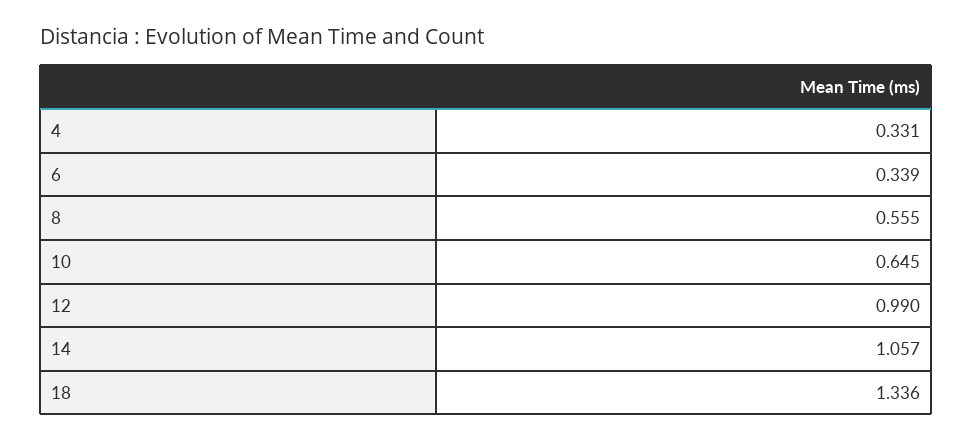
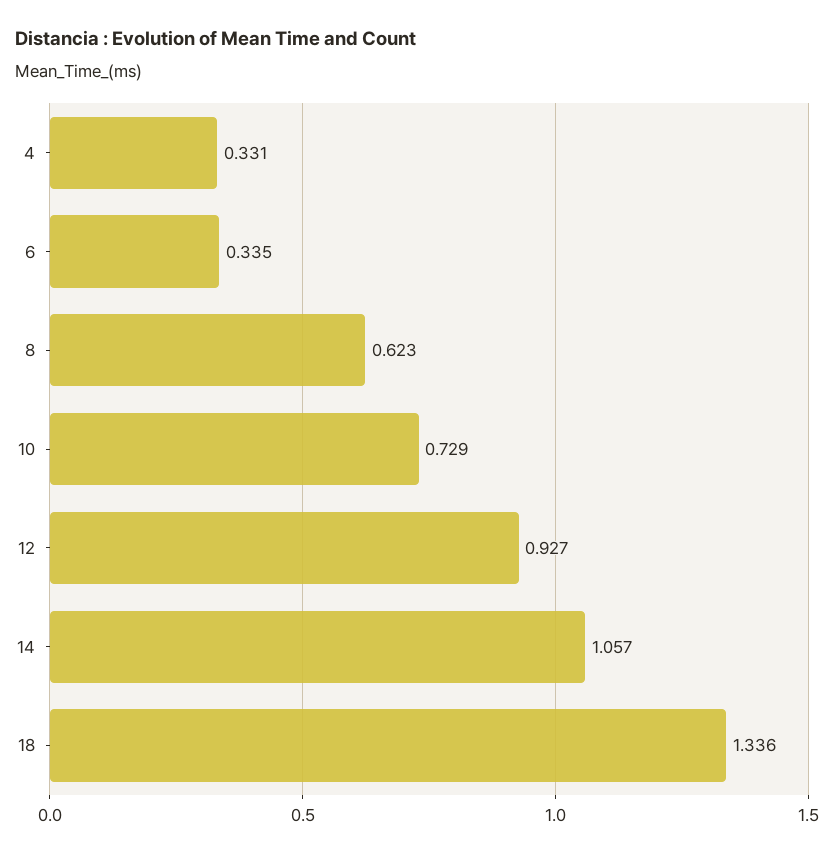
  {
    "4": 0.331,
-   "6": 0.339,
+   "6": 0.335,
-   "8": 0.555,
+   "8": 0.623,
-   "10": 0.645,
+   "10": 0.729,
-   "12": 0.99,
+   "12": 0.927,
    "14": 1.057,
    "18": 1.336
  }

